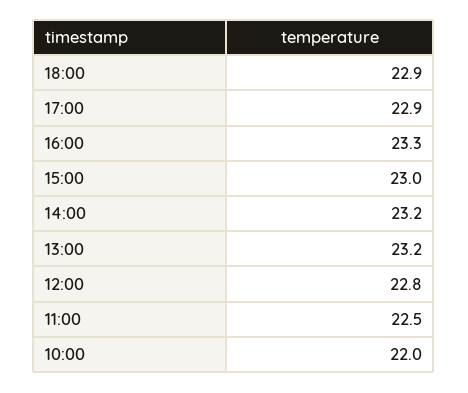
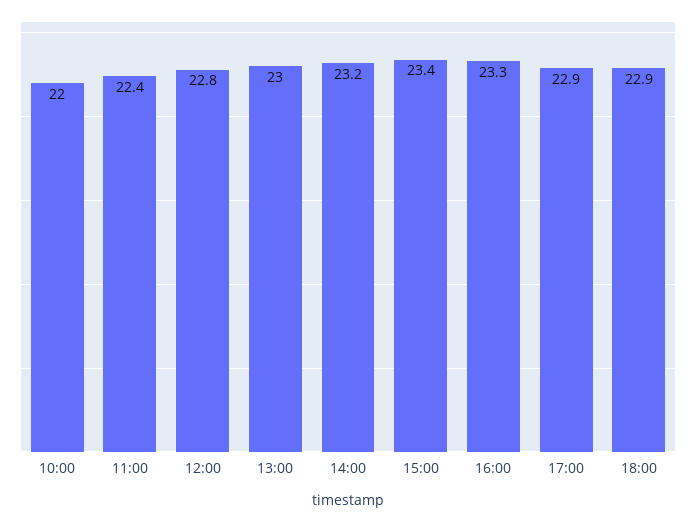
  {
    "18:00": 22.9,
    "17:00": 22.9,
    "16:00": 23.3,
-   "15:00": 23,
+   "15:00": 23.4,
    "14:00": 23.2,
-   "13:00": 23.2,
+   "13:00": 23,
    "12:00": 22.8,
-   "11:00": 22.5,
+   "11:00": 22.4,
    "10:00": 22
  }

